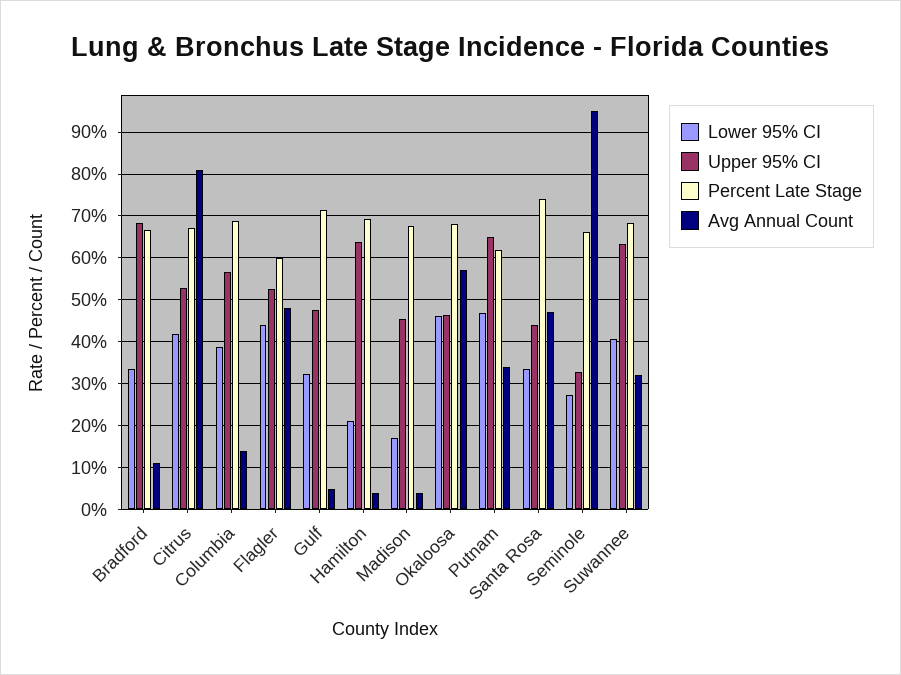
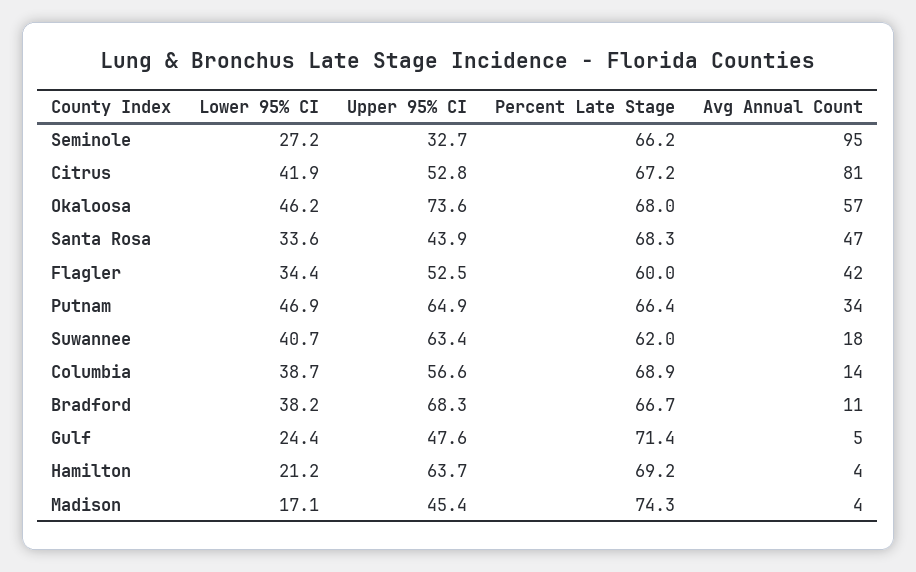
  {
    "Lower 95% CI": {
-     "Bradford": 34,
+     "Bradford": 38.2,
      "Citrus": 41.9,
      "Columbia": 38.7,
-     "Flagler": 44,
+     "Flagler": 34.4,
-     "Gulf": 32,
+     "Gulf": 24.4,
      "Hamilton": 21.2,
      "Madison": 17.1,
      "Okaloosa": 46.2,
      "Putnam": 46.9,
      "Santa Rosa": 33.6,
      "Seminole": 27.2,
      "Suwannee": 40.7
    },
    "Upper 95% CI": {
      "Bradford": 68.3,
      "Citrus": 52.8,
      "Columbia": 56.6,
      "Flagler": 52.5,
      "Gulf": 47.6,
      "Hamilton": 63.7,
      "Madison": 45.4,
-     "Okaloosa": 46,
+     "Okaloosa": 73.6,
      "Putnam": 64.9,
      "Santa Rosa": 43.9,
      "Seminole": 32.7,
      "Suwannee": 63.4
    },
    "Percent Late Stage": {
      "Bradford": 66.7,
      "Citrus": 67.2,
      "Columbia": 68.9,
      "Flagler": 60,
      "Gulf": 71.4,
      "Hamilton": 69.2,
-     "Madison": 68,
+     "Madison": 74.3,
      "Okaloosa": 68,
-     "Putnam": 62,
+     "Putnam": 66.4,
-     "Santa Rosa": 74,
+     "Santa Rosa": 68.3,
      "Seminole": 66.2,
-     "Suwannee": 68
+     "Suwannee": 62
    },
    "Avg Annual Count": {
      "Bradford": 11,
      "Citrus": 81,
      "Columbia": 14,
-     "Flagler": 48,
+     "Flagler": 42,
      "Gulf": 5,
      "Hamilton": 4,
      "Madison": 4,
      "Okaloosa": 57,
      "Putnam": 34,
      "Santa Rosa": 47,
      "Seminole": 95,
-     "Suwannee": 32
+     "Suwannee": 18
    }
  }

